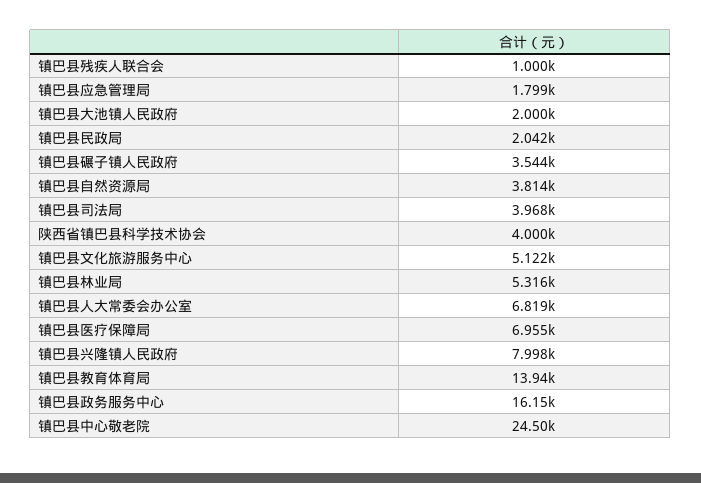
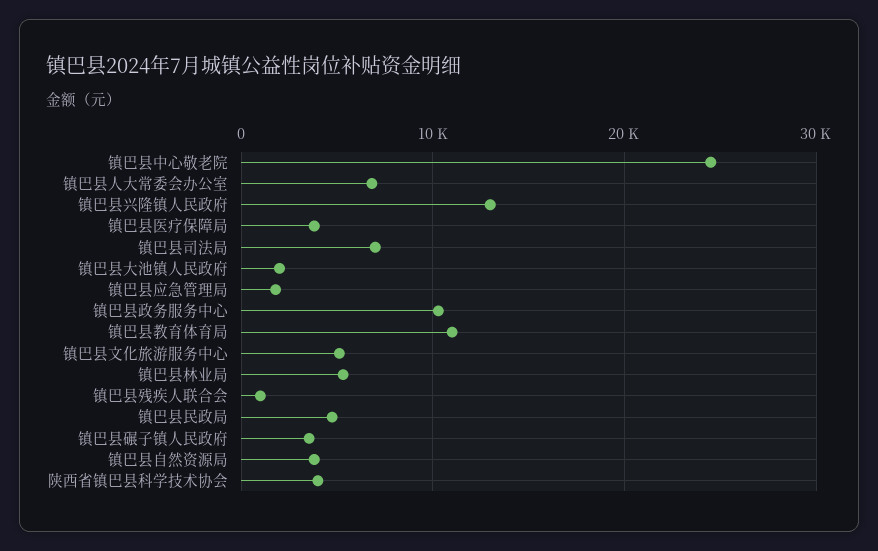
  {
    "镇巴县残疾人联合会": 1000,
    "镇巴县应急管理局": 1799,
    "镇巴县大池镇人民政府": 2000,
-   "镇巴县民政局": 2042,
+   "镇巴县民政局": 5000,
    "镇巴县碾子镇人民政府": 3544,
    "镇巴县自然资源局": 3814,
-   "镇巴县司法局": 3968,
+   "镇巴县司法局": 7000,
    "陕西省镇巴县科学技术协会": 4000,
    "镇巴县文化旅游服务中心": 5122,
    "镇巴县林业局": 5316,
    "镇巴县人大常委会办公室": 6819,
-   "镇巴县医疗保障局": 6955,
+   "镇巴县医疗保障局": 4000,
-   "镇巴县兴隆镇人民政府": 7998,
+   "镇巴县兴隆镇人民政府": 13000,
-   "镇巴县教育体育局": 13940,
+   "镇巴县教育体育局": 11000,
-   "镇巴县政务服务中心": 16150,
+   "镇巴县政务服务中心": 10000,
    "镇巴县中心敬老院": 24500
  }

